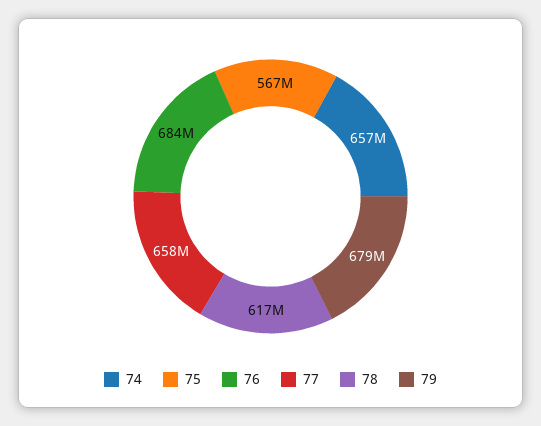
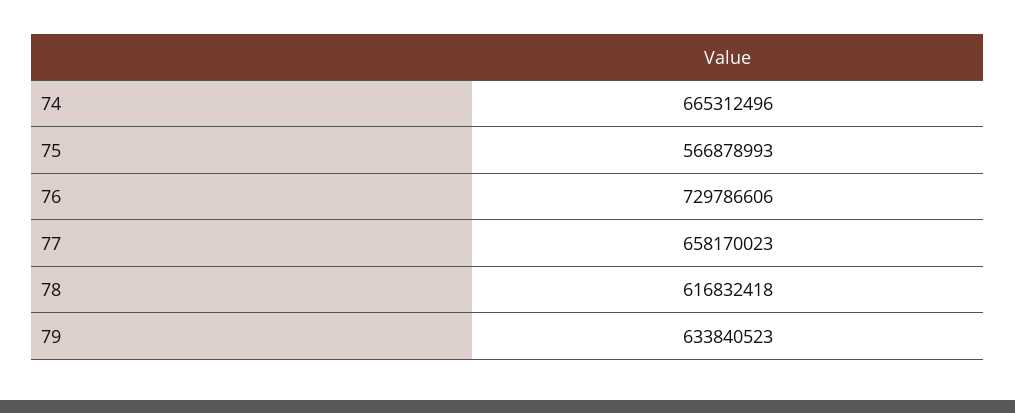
  {
-   "74": 657000000,
+   "74": 665312496,
    "75": 566878993,
-   "76": 684000000,
+   "76": 729786606,
    "77": 658170023,
    "78": 616832418,
-   "79": 679000000
+   "79": 633840523
  }

